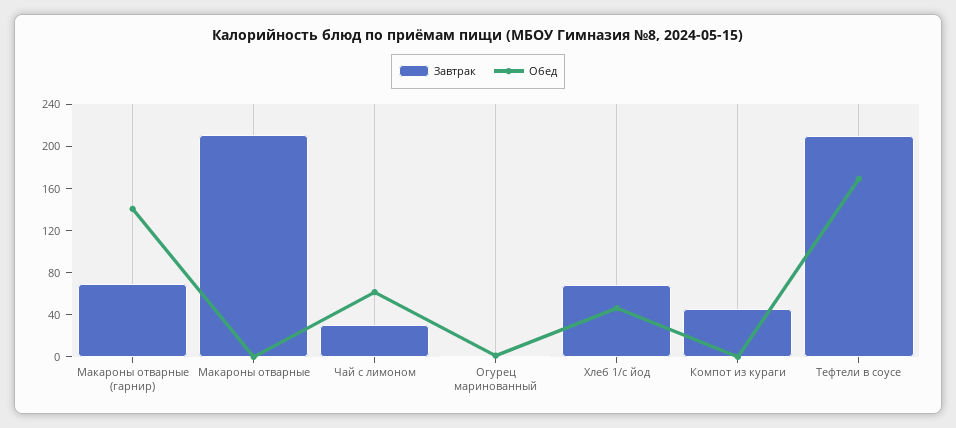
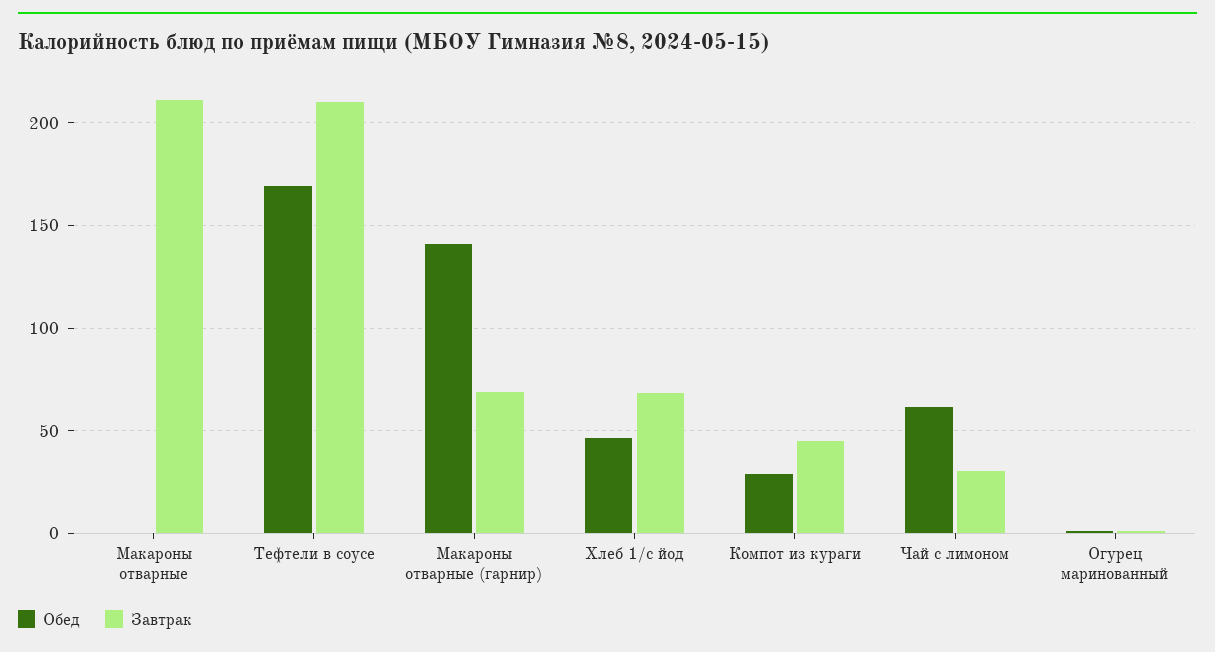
  {
    "Завтрак": {
      "Макароны отварные (гарнир)": 70,
      "Макароны отварные": 210,
      "Чай с лимоном": 30,
      "Огурец маринованный": 0,
      "Хлеб 1/с йод": 70,
      "Компот из кураги": 45,
      "Тефтели в соусе": 210
    },
    "Обед": {
      "Макароны отварные (гарнир)": 140,
      "Макароны отварные": 0,
      "Чай с лимоном": 60,
      "Огурец маринованный": 0,
      "Хлеб 1/с йод": 45,
-     "Компот из кураги": 0,
+     "Компот из кураги": 30,
      "Тефтели в соусе": 170
    }
  }

